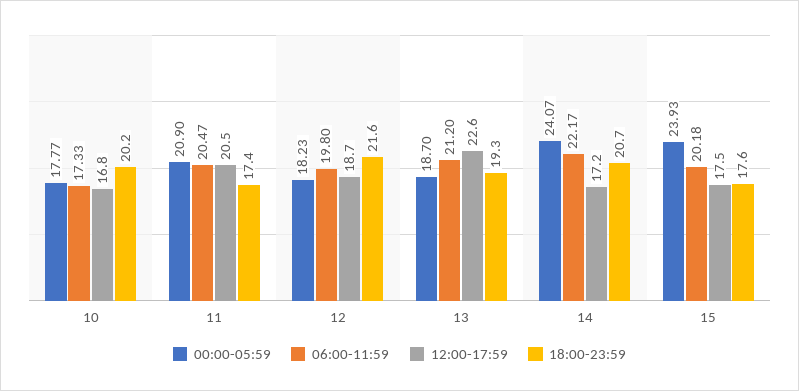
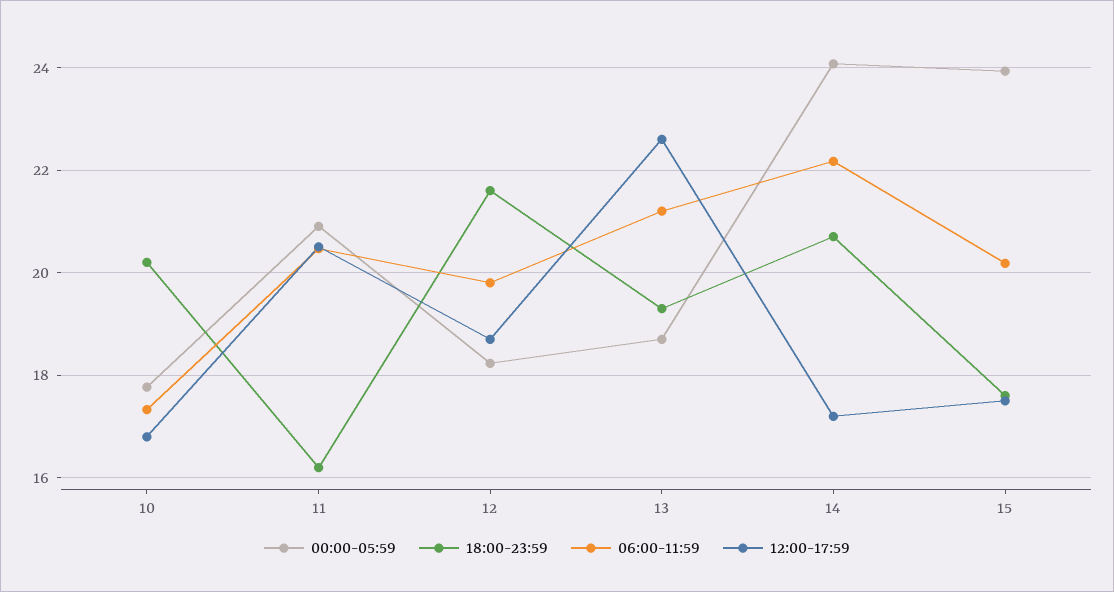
  {
    "00:00-05:59": {
      "10": 17.77,
      "11": 20.9,
      "12": 18.23,
      "13": 18.7,
      "14": 24.07,
      "15": 23.93
    },
    "06:00-11:59": {
      "10": 17.33,
      "11": 20.47,
      "12": 19.8,
      "13": 21.2,
      "14": 22.17,
      "15": 20.18
    },
    "12:00-17:59": {
      "10": 16.8,
      "11": 20.5,
      "12": 18.7,
      "13": 22.6,
      "14": 17.2,
      "15": 17.5
    },
    "18:00-23:59": {
      "10": 20.2,
-     "11": 17.4,
+     "11": 16.2,
      "12": 21.6,
      "13": 19.3,
      "14": 20.7,
      "15": 17.6
    }
  }

